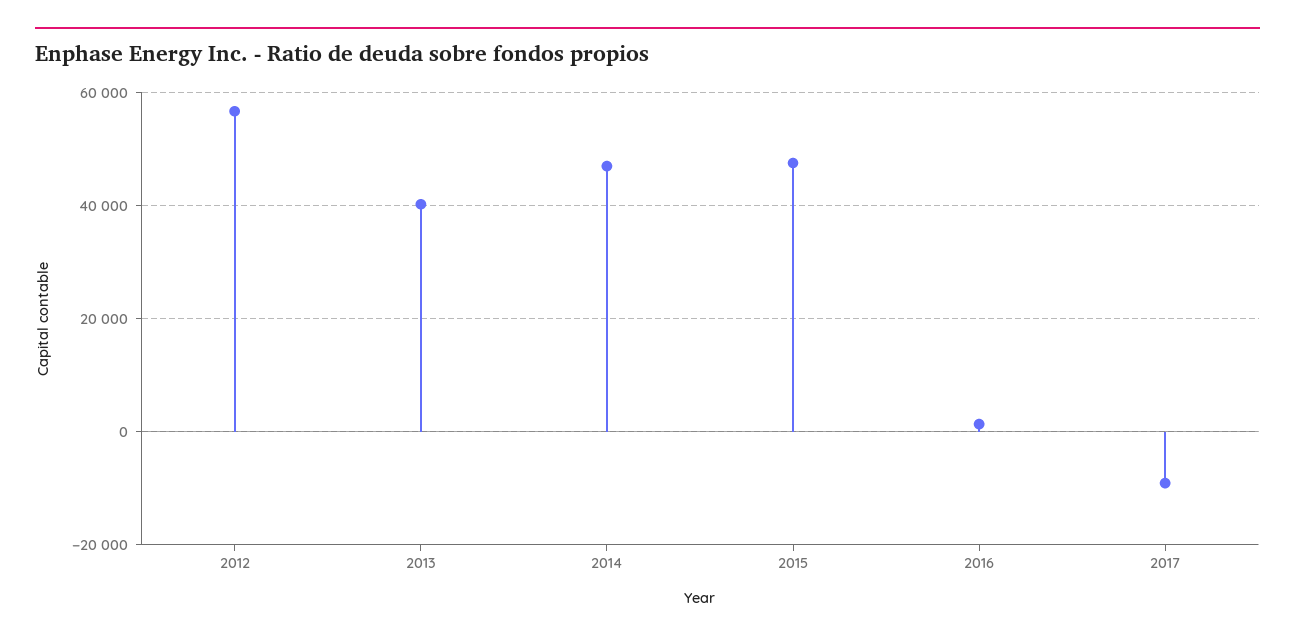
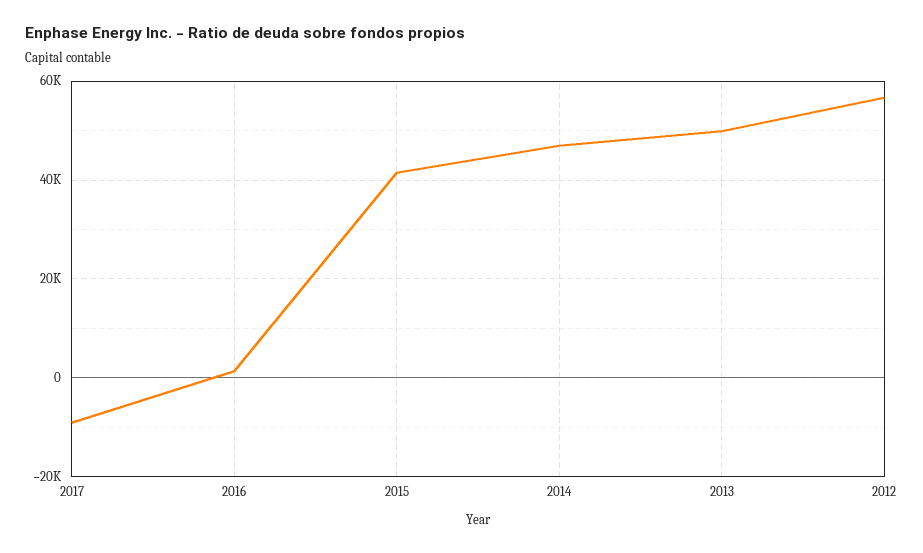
  {
    "2012": 56000,
-   "2013": 40000,
+   "2013": 50000,
    "2014": 46000,
-   "2015": 48000,
+   "2015": 42000,
    "2016": 2000,
    "2017": -10000
  }

